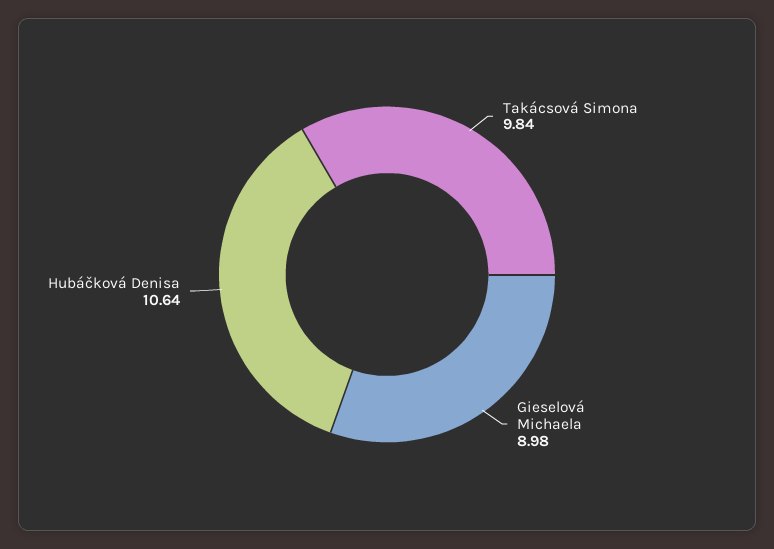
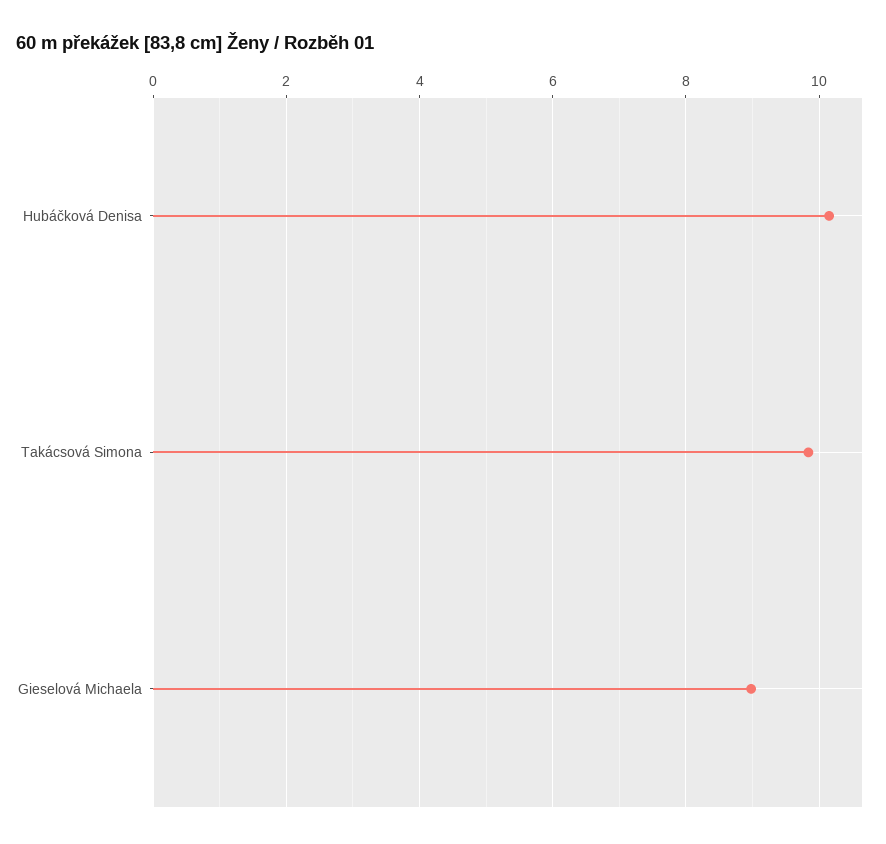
  {
    "Takácsová Simona": 9.84,
    "Gieselová Michaela": 8.98,
-   "Hubáčková Denisa": 10.64
+   "Hubáčková Denisa": 10.2
  }

